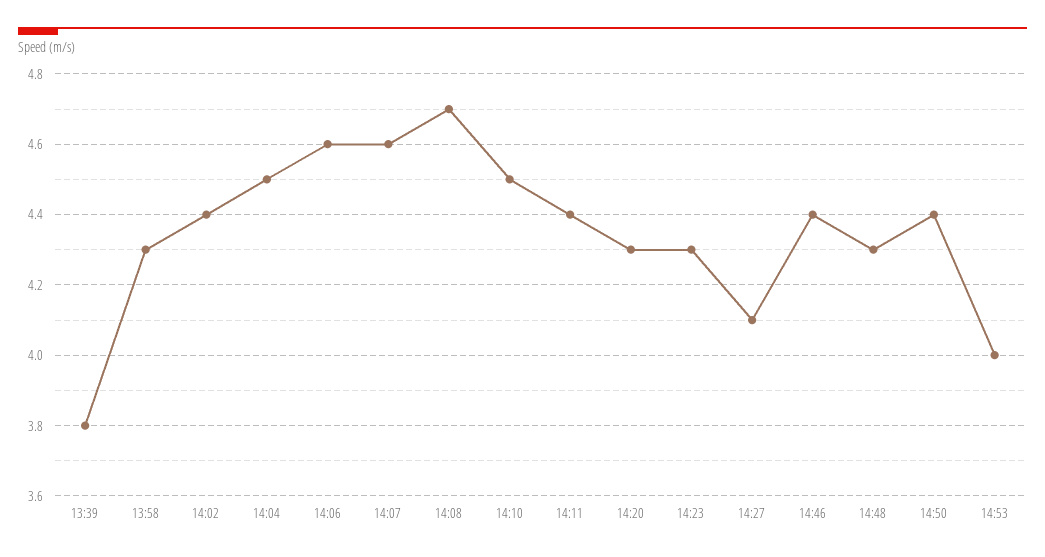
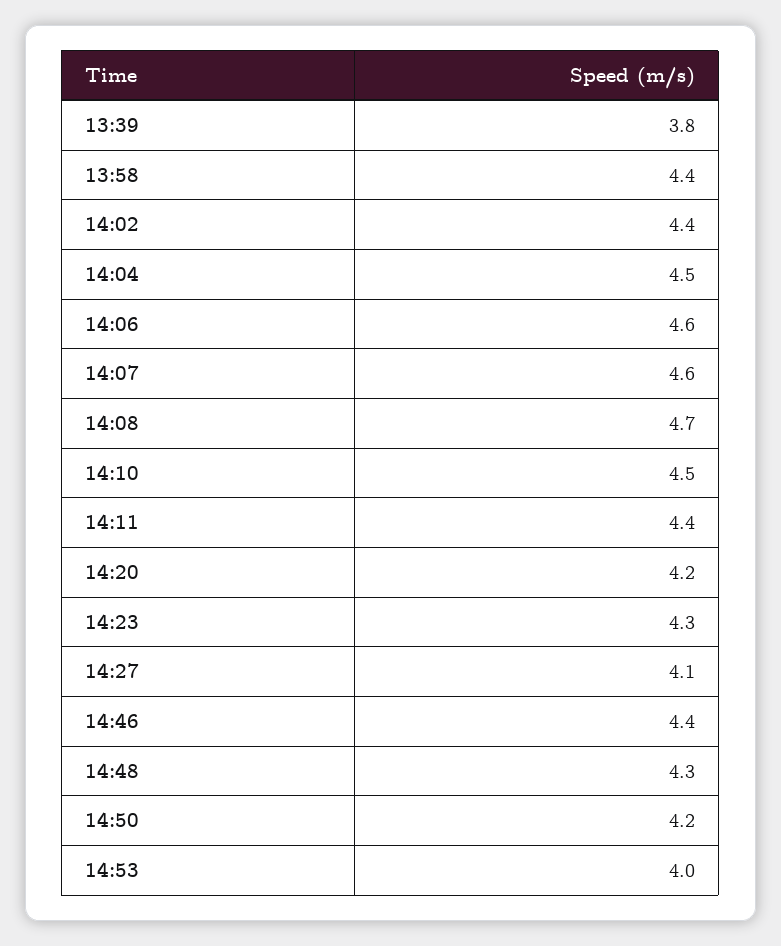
  {
    "13:39": 3.8,
-   "13:58": 4.3,
+   "13:58": 4.4,
    "14:02": 4.4,
    "14:04": 4.5,
    "14:06": 4.6,
    "14:07": 4.6,
    "14:08": 4.7,
    "14:10": 4.5,
    "14:11": 4.4,
-   "14:20": 4.3,
+   "14:20": 4.2,
    "14:23": 4.3,
    "14:27": 4.1,
    "14:46": 4.4,
    "14:48": 4.3,
-   "14:50": 4.4,
+   "14:50": 4.2,
    "14:53": 4
  }

